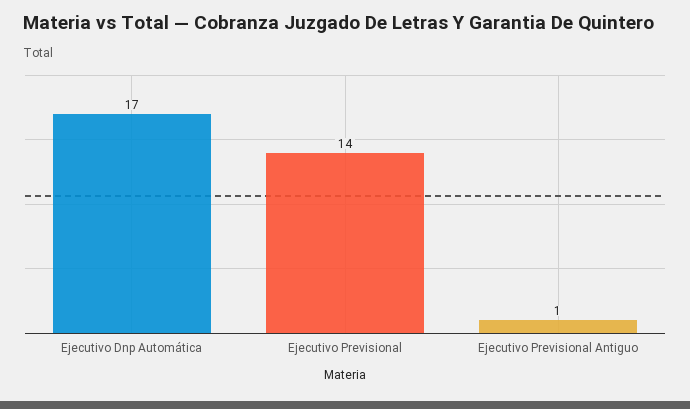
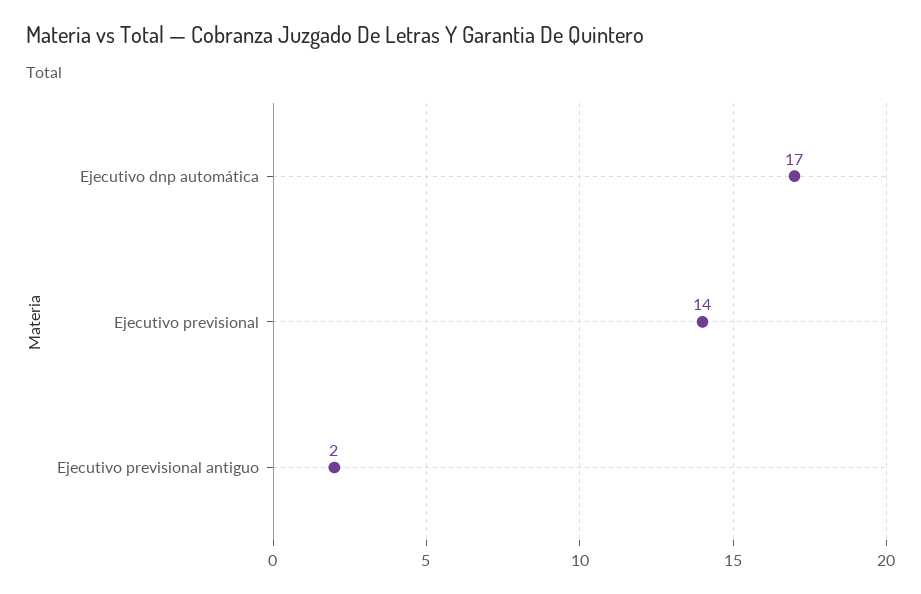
  {
    "Ejecutivo Dnp Automática": 17,
    "Ejecutivo Previsional": 14,
-   "Ejecutivo Previsional Antiguo": 1
+   "Ejecutivo Previsional Antiguo": 2
  }

